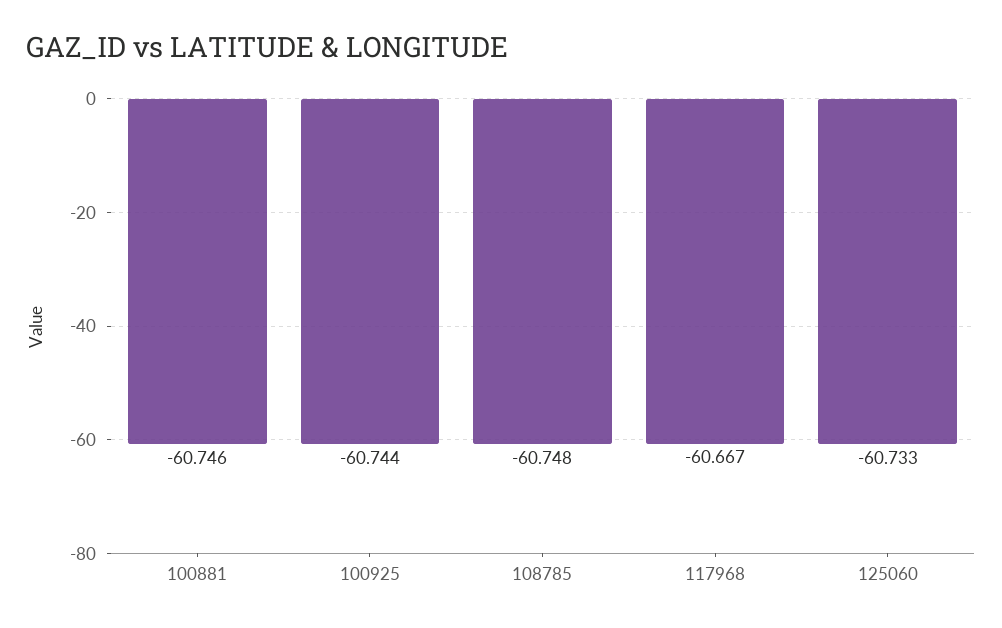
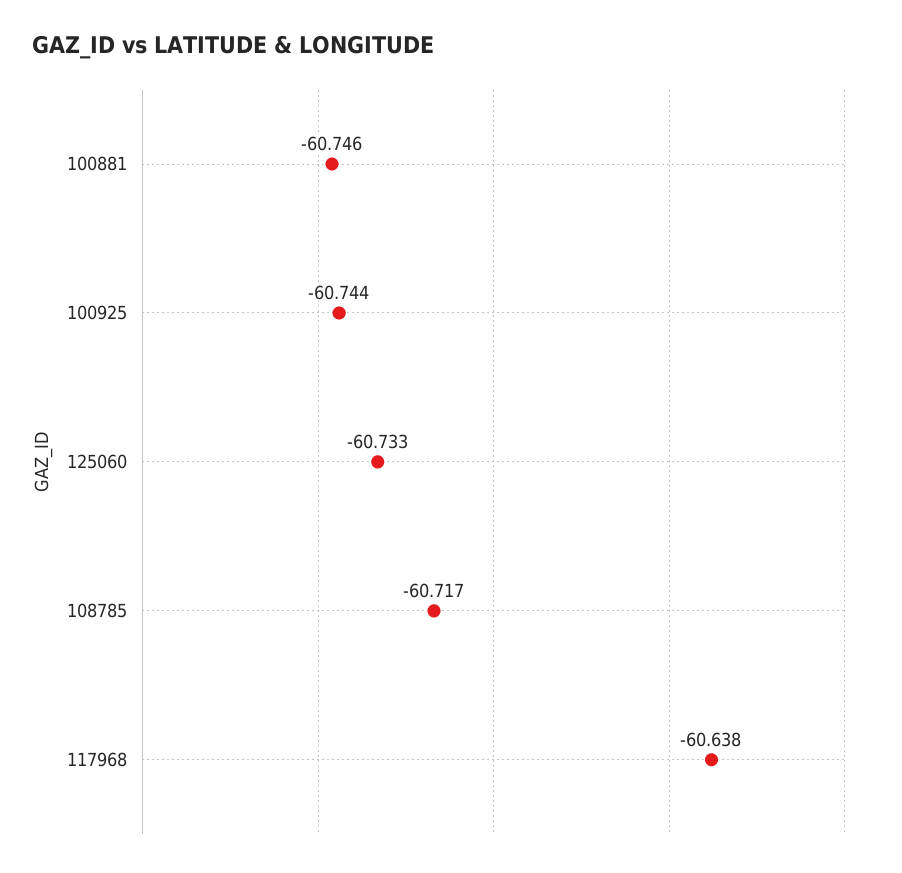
  {
    "100881": -60.746,
    "100925": -60.744,
-   "108785": -60.748,
+   "108785": -60.717,
-   "117968": -60.667,
+   "117968": -60.638,
    "125060": -60.733
  }

